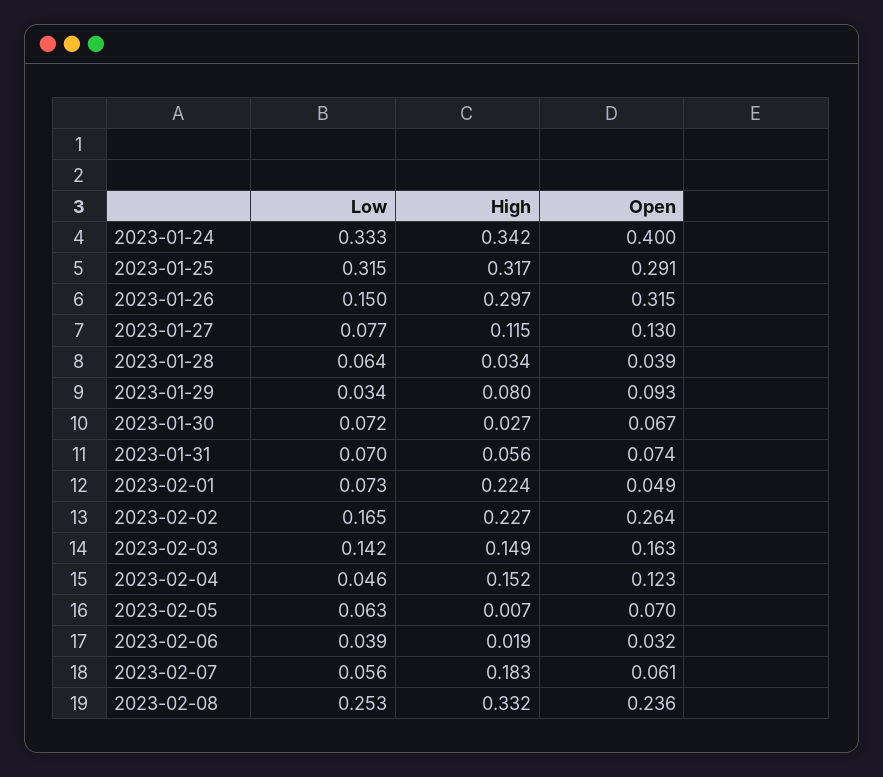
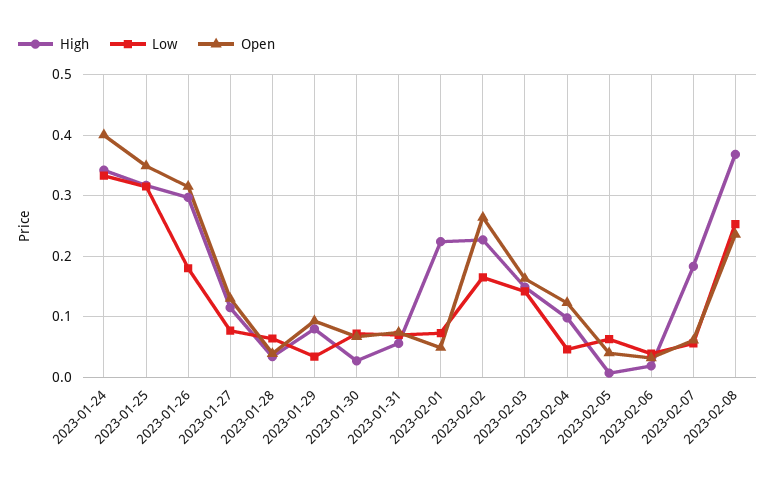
  {
    "Low": {
      "2023-01-24": 0.333,
      "2023-01-25": 0.315,
-     "2023-01-26": 0.15,
+     "2023-01-26": 0.18,
      "2023-01-27": 0.077,
      "2023-01-28": 0.064,
      "2023-01-29": 0.034,
      "2023-01-30": 0.072,
      "2023-01-31": 0.07,
      "2023-02-01": 0.073,
      "2023-02-02": 0.165,
      "2023-02-03": 0.142,
      "2023-02-04": 0.046,
      "2023-02-05": 0.063,
      "2023-02-06": 0.039,
      "2023-02-07": 0.056,
      "2023-02-08": 0.253
    },
    "High": {
      "2023-01-24": 0.342,
      "2023-01-25": 0.317,
      "2023-01-26": 0.297,
      "2023-01-27": 0.115,
      "2023-01-28": 0.034,
      "2023-01-29": 0.08,
      "2023-01-30": 0.027,
      "2023-01-31": 0.056,
      "2023-02-01": 0.224,
      "2023-02-02": 0.227,
      "2023-02-03": 0.149,
-     "2023-02-04": 0.152,
+     "2023-02-04": 0.1,
      "2023-02-05": 0.007,
      "2023-02-06": 0.019,
      "2023-02-07": 0.183,
-     "2023-02-08": 0.332
+     "2023-02-08": 0.37
    },
    "Open": {
      "2023-01-24": 0.4,
-     "2023-01-25": 0.291,
+     "2023-01-25": 0.35,
      "2023-01-26": 0.315,
      "2023-01-27": 0.13,
      "2023-01-28": 0.039,
      "2023-01-29": 0.093,
      "2023-01-30": 0.067,
      "2023-01-31": 0.074,
      "2023-02-01": 0.049,
      "2023-02-02": 0.264,
      "2023-02-03": 0.163,
      "2023-02-04": 0.123,
-     "2023-02-05": 0.07,
+     "2023-02-05": 0.04,
      "2023-02-06": 0.032,
      "2023-02-07": 0.061,
      "2023-02-08": 0.236
    }
  }

